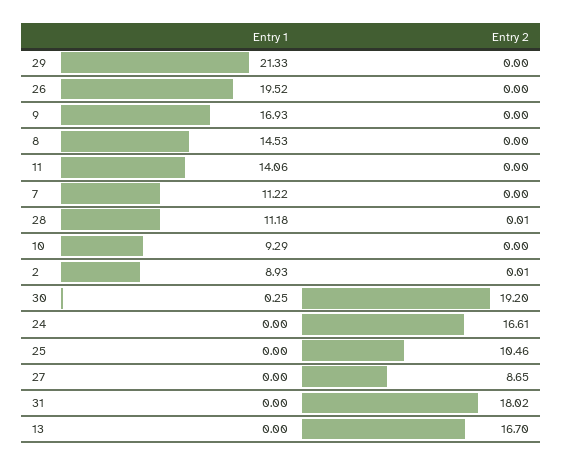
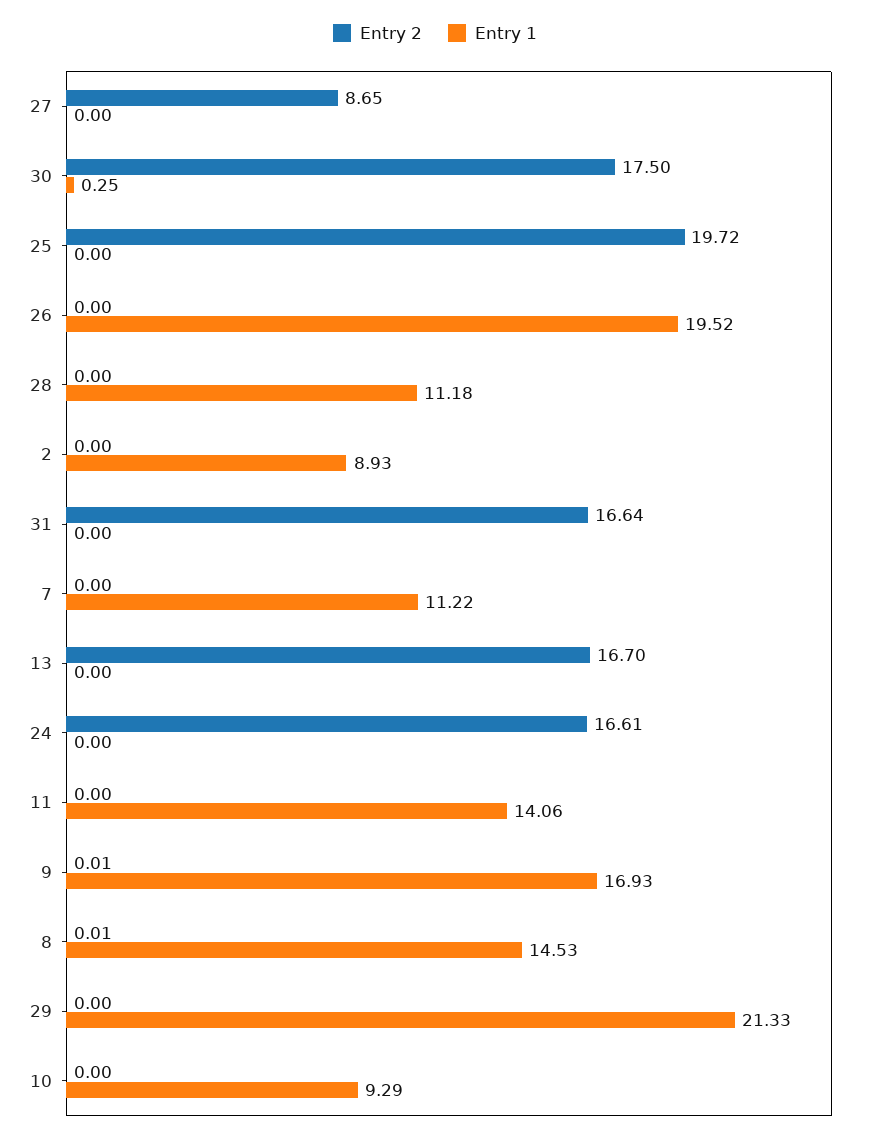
  {
    "Entry 1": {
      "29": 21.33,
      "26": 19.52,
      "9": 16.93,
      "8": 14.53,
      "11": 14.06,
      "7": 11.22,
      "28": 11.18,
      "10": 9.29,
      "2": 8.93,
      "30": 0.25,
      "24": 0,
      "25": 0,
      "27": 0,
      "31": 0,
      "13": 0
    },
    "Entry 2": {
      "29": 0,
      "26": 0,
-     "9": 0,
+     "9": 0.01,
-     "8": 0,
+     "8": 0.01,
      "11": 0,
      "7": 0,
-     "28": 0.01,
+     "28": 0,
      "10": 0,
-     "2": 0.01,
+     "2": 0,
-     "30": 19.2,
+     "30": 17.5,
      "24": 16.61,
-     "25": 10.46,
+     "25": 19.72,
      "27": 8.65,
-     "31": 18.02,
+     "31": 16.64,
      "13": 16.7
    }
  }

